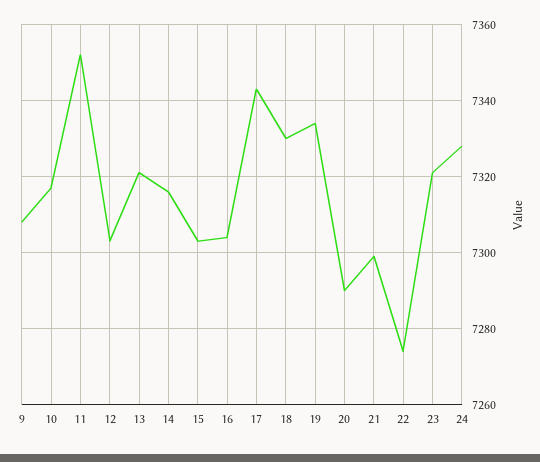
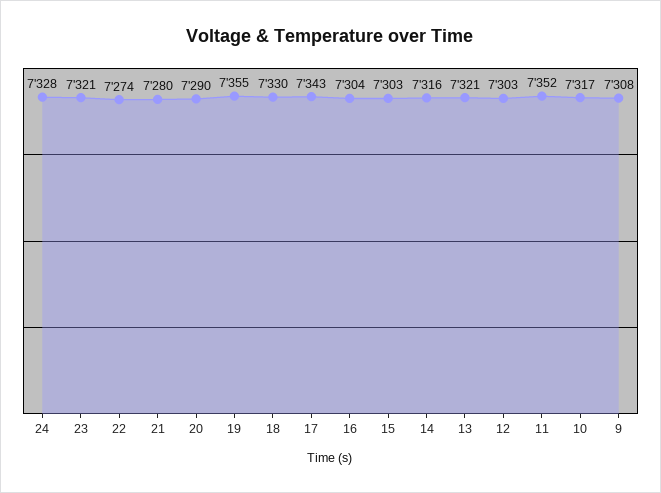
  {
    "9": 7308,
    "10": 7317,
    "11": 7352,
    "12": 7303,
    "13": 7321,
    "14": 7316,
    "15": 7303,
    "16": 7304,
    "17": 7343,
    "18": 7330,
-   "19": 7335,
+   "19": 7355,
    "20": 7290,
-   "21": 7300,
+   "21": 7280,
    "22": 7274,
    "23": 7321,
    "24": 7328
  }

